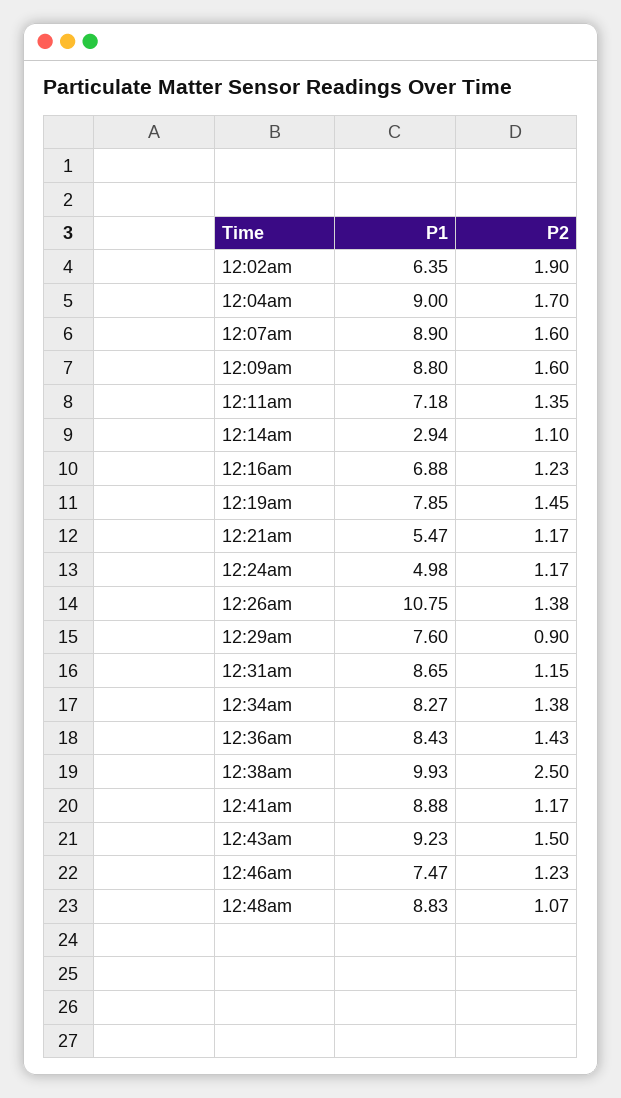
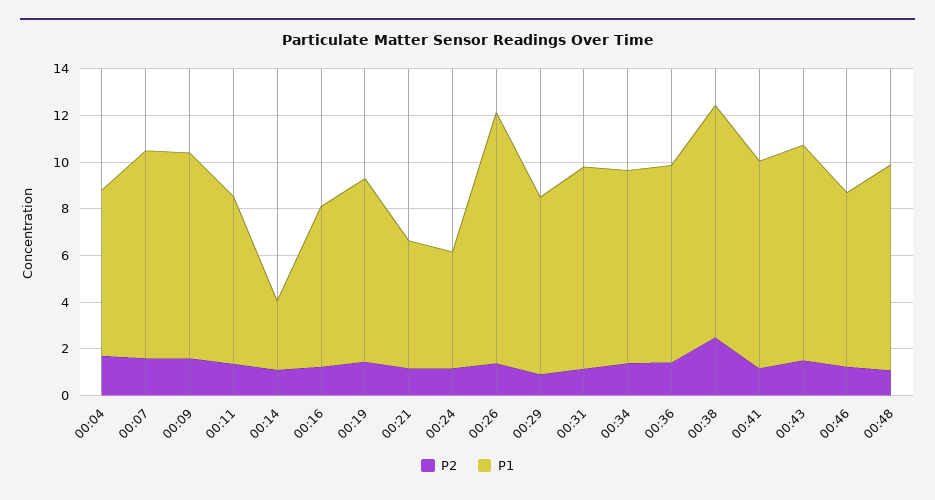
  {
    "P1": {
-     "12:02am": 6.35,
-     "12:04am": 9,
+     "12:04am": 7,
      "12:07am": 8.9,
      "12:09am": 8.8,
      "12:11am": 7.18,
      "12:14am": 2.94,
      "12:16am": 6.88,
      "12:19am": 7.85,
      "12:21am": 5.47,
      "12:24am": 4.98,
      "12:26am": 10.75,
      "12:29am": 7.6,
      "12:31am": 8.65,
      "12:34am": 8.27,
      "12:36am": 8.43,
      "12:38am": 9.93,
      "12:41am": 8.88,
      "12:43am": 9.23,
      "12:46am": 7.47,
      "12:48am": 8.83
    },
    "P2": {
-     "12:02am": 1.9,
      "12:04am": 1.7,
      "12:07am": 1.6,
      "12:09am": 1.6,
      "12:11am": 1.35,
      "12:14am": 1.1,
      "12:16am": 1.23,
      "12:19am": 1.45,
      "12:21am": 1.17,
      "12:24am": 1.17,
      "12:26am": 1.38,
      "12:29am": 0.9,
      "12:31am": 1.15,
      "12:34am": 1.38,
      "12:36am": 1.43,
      "12:38am": 2.5,
      "12:41am": 1.17,
      "12:43am": 1.5,
      "12:46am": 1.23,
      "12:48am": 1.07
    }
  }

